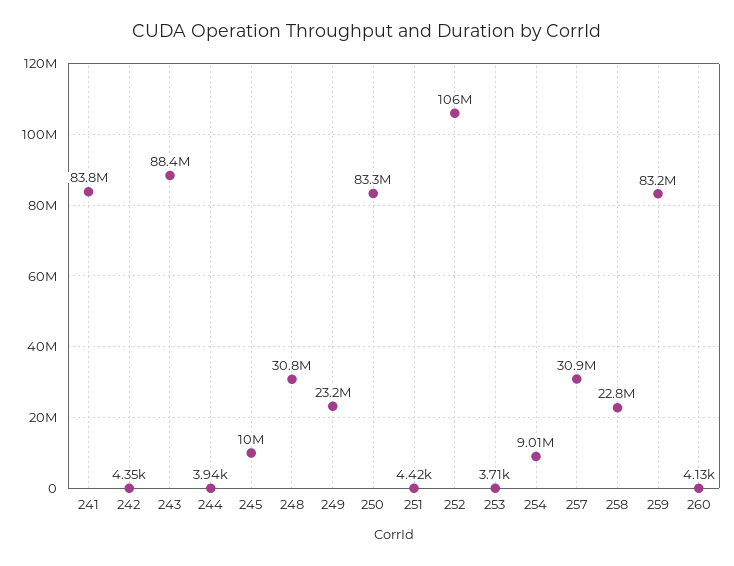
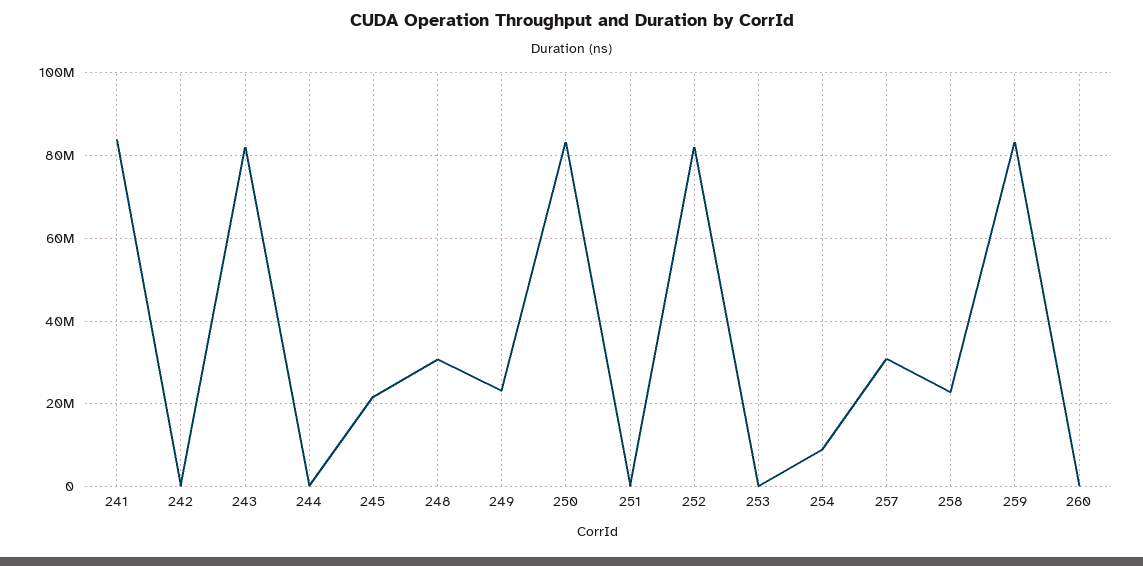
  {
    "241": 83800000,
    "242": 4350,
-   "243": 88400000,
+   "243": 82000000,
    "244": 3940,
-   "245": 10000000,
+   "245": 22000000,
    "248": 30800000,
    "249": 23200000,
    "250": 83300000,
    "251": 4420,
-   "252": 106000000,
+   "252": 82000000,
    "253": 3710,
    "254": 9010000,
    "257": 30900000,
    "258": 22800000,
    "259": 83200000,
    "260": 4130
  }

